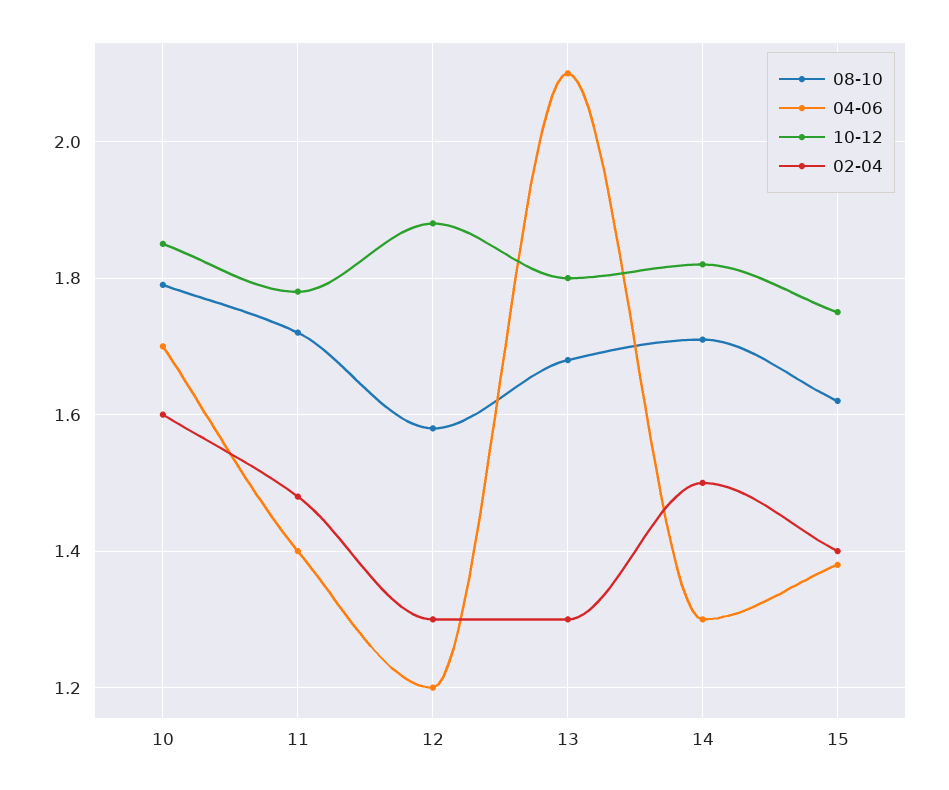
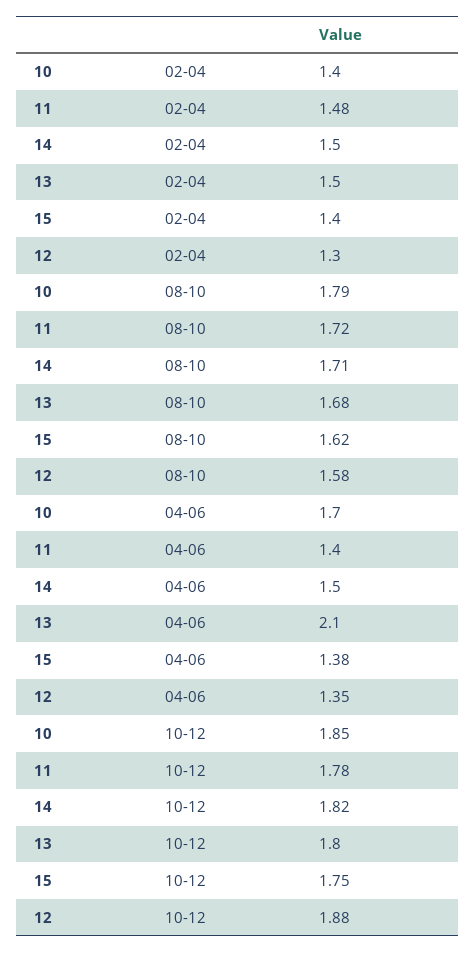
  {
    "08-10": {
      "10": 1.79,
      "11": 1.72,
      "12": 1.58,
      "13": 1.68,
      "14": 1.71,
      "15": 1.62
    },
    "04-06": {
      "10": 1.7,
      "11": 1.4,
-     "12": 1.2,
+     "12": 1.35,
      "13": 2.1,
-     "14": 1.3,
+     "14": 1.5,
      "15": 1.38
    },
    "10-12": {
      "10": 1.85,
      "11": 1.78,
      "12": 1.88,
      "13": 1.8,
      "14": 1.82,
      "15": 1.75
    },
    "02-04": {
-     "10": 1.6,
+     "10": 1.4,
      "11": 1.48,
      "12": 1.3,
-     "13": 1.3,
+     "13": 1.5,
      "14": 1.5,
      "15": 1.4
    }
  }

